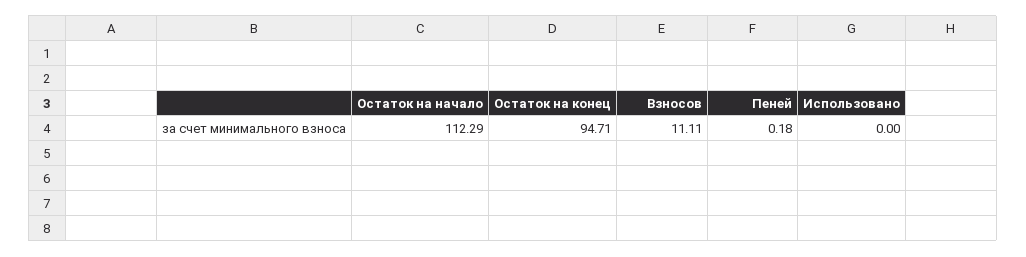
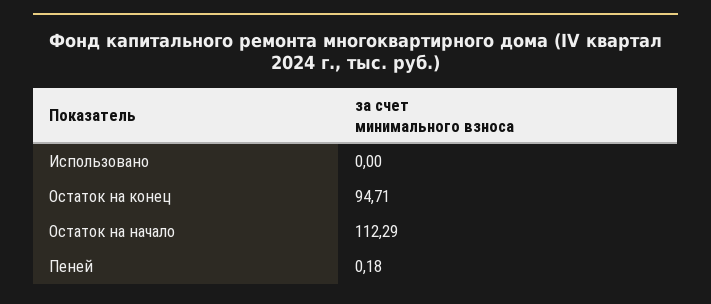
  {
    "Остаток на начало": 112.29,
    "Остаток на конец": 94.71,
-   "Взносов": 11.11,
    "Пеней": 0.18,
    "Использовано": 0
  }

